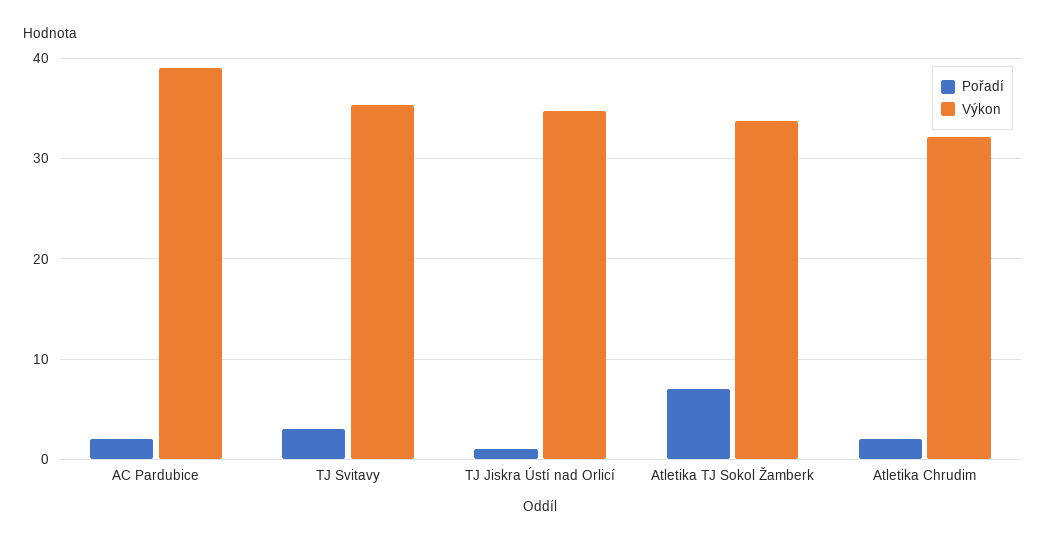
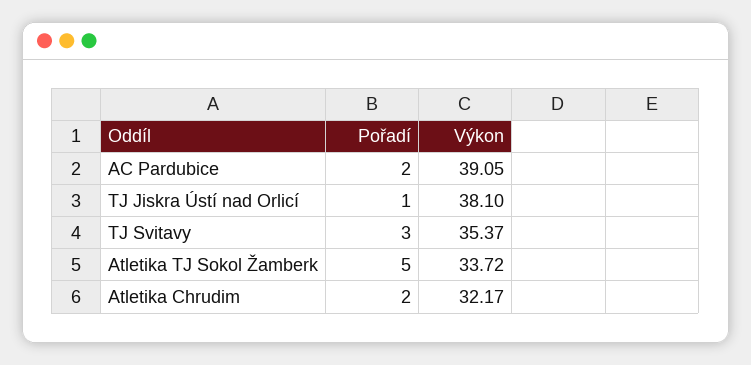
  {
    "Pořadí": {
      "AC Pardubice": 2,
      "TJ Svitavy": 3,
      "TJ Jiskra Ústí nad Orlicí": 1,
-     "Atletika TJ Sokol Žamberk": 7,
+     "Atletika TJ Sokol Žamberk": 5,
      "Atletika Chrudim": 2
    },
    "Výkon": {
      "AC Pardubice": 39.05,
      "TJ Svitavy": 35.37,
-     "TJ Jiskra Ústí nad Orlicí": 35,
+     "TJ Jiskra Ústí nad Orlicí": 38.1,
      "Atletika TJ Sokol Žamberk": 33.72,
      "Atletika Chrudim": 32.17
    }
  }

